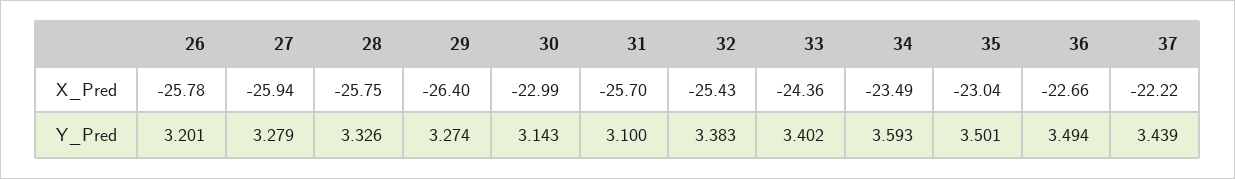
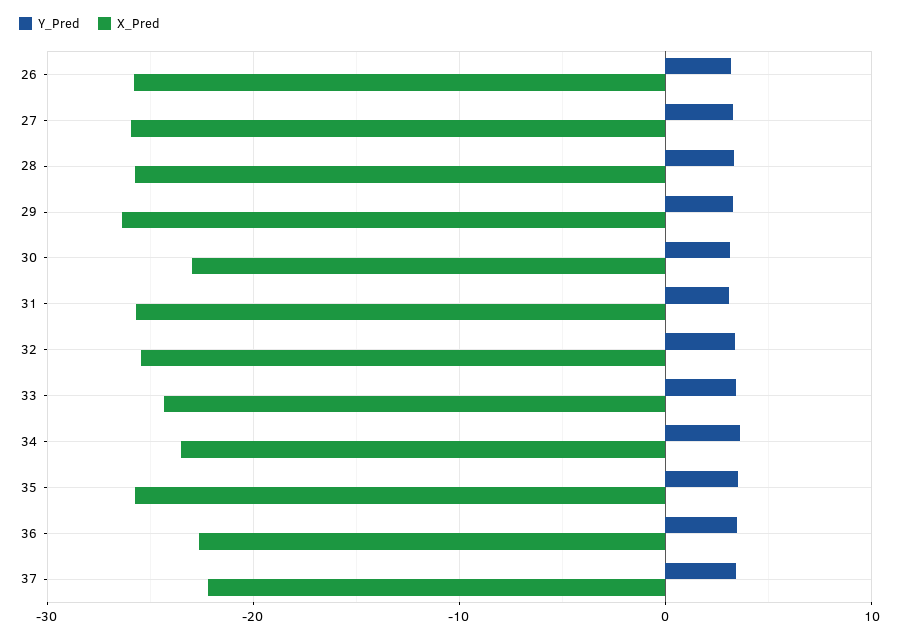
  {
    "X_Pred": {
      "26": -25.78,
      "27": -25.94,
      "28": -25.75,
      "29": -26.4,
      "30": -22.99,
      "31": -25.7,
      "32": -25.43,
      "33": -24.36,
      "34": -23.49,
-     "35": -23.04,
+     "35": -26,
      "36": -22.66,
      "37": -22.22
    },
    "Y_Pred": {
      "26": 3.201,
      "27": 3.279,
      "28": 3.326,
      "29": 3.274,
      "30": 3.143,
      "31": 3.1,
      "32": 3.383,
      "33": 3.402,
      "34": 3.593,
      "35": 3.501,
      "36": 3.494,
      "37": 3.439
    }
  }

